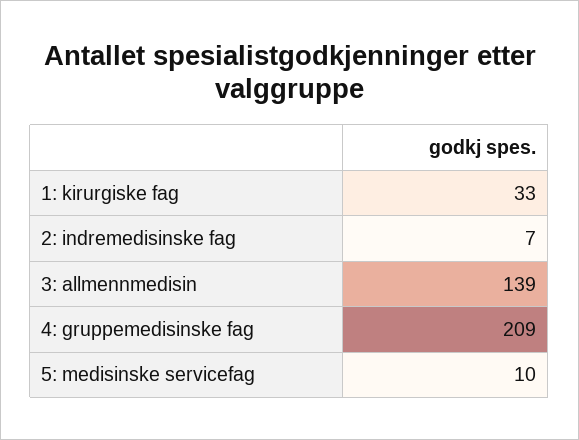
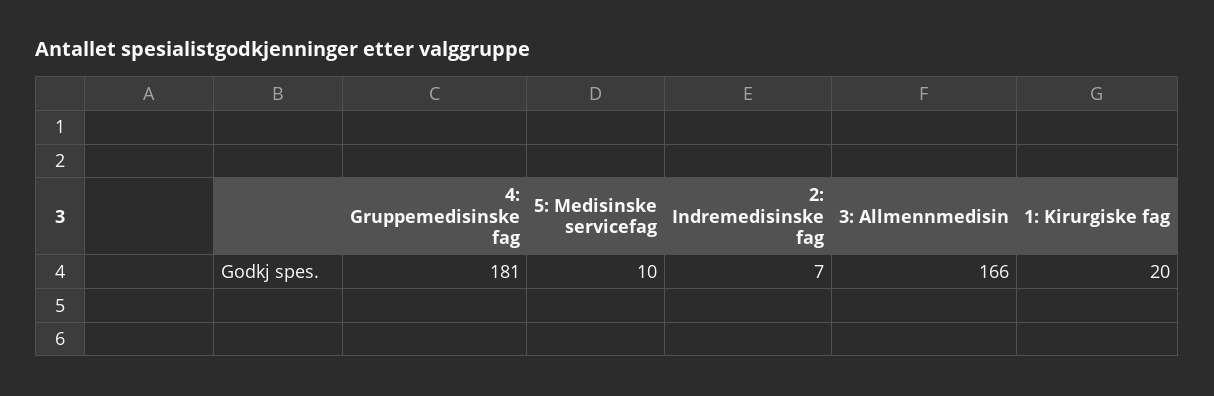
  {
-   "1: kirurgiske fag": 33,
+   "1: kirurgiske fag": 20,
    "2: indremedisinske fag": 7,
-   "3: allmennmedisin": 139,
+   "3: allmennmedisin": 166,
-   "4: gruppemedisinske fag": 209,
+   "4: gruppemedisinske fag": 181,
    "5: medisinske servicefag": 10
  }

